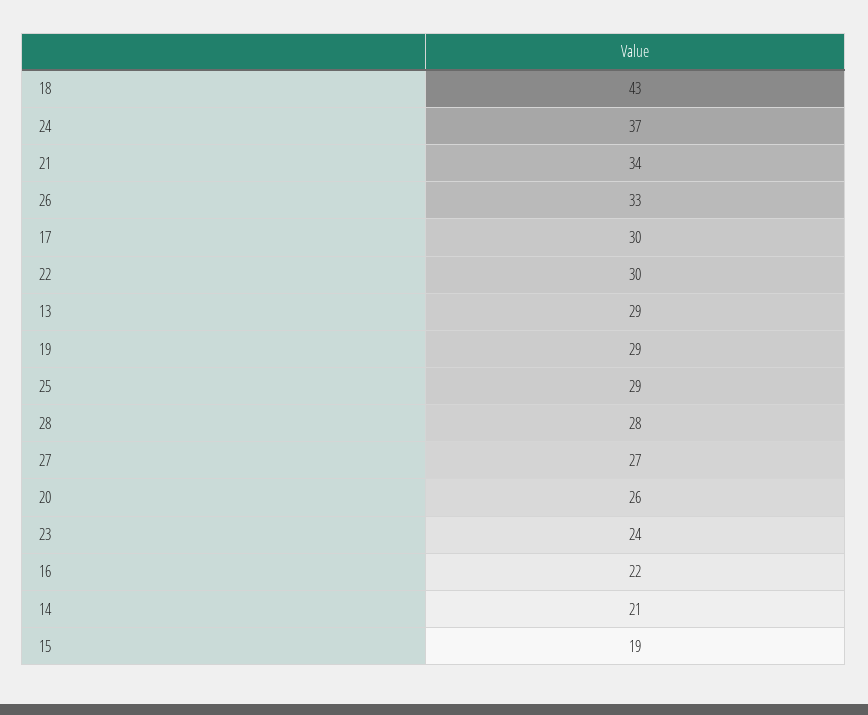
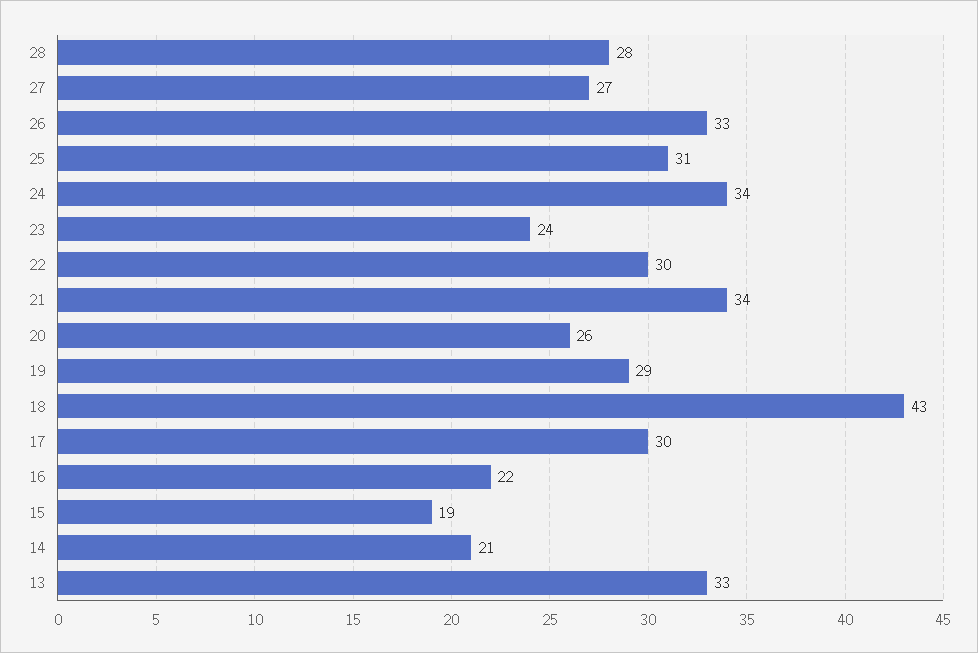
  {
    "18": 43,
-   "24": 37,
+   "24": 34,
    "21": 34,
    "26": 33,
    "17": 30,
    "22": 30,
-   "13": 29,
+   "13": 33,
    "19": 29,
-   "25": 29,
+   "25": 31,
    "28": 28,
    "27": 27,
    "20": 26,
    "23": 24,
    "16": 22,
    "14": 21,
    "15": 19
  }

